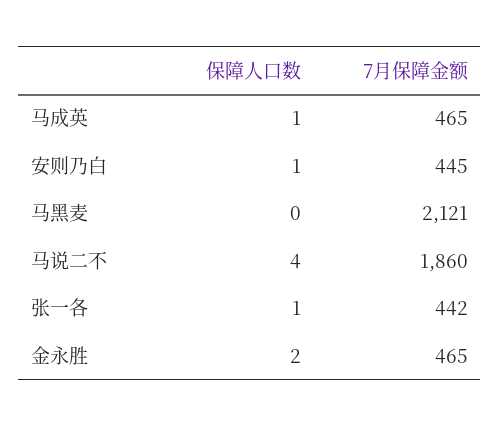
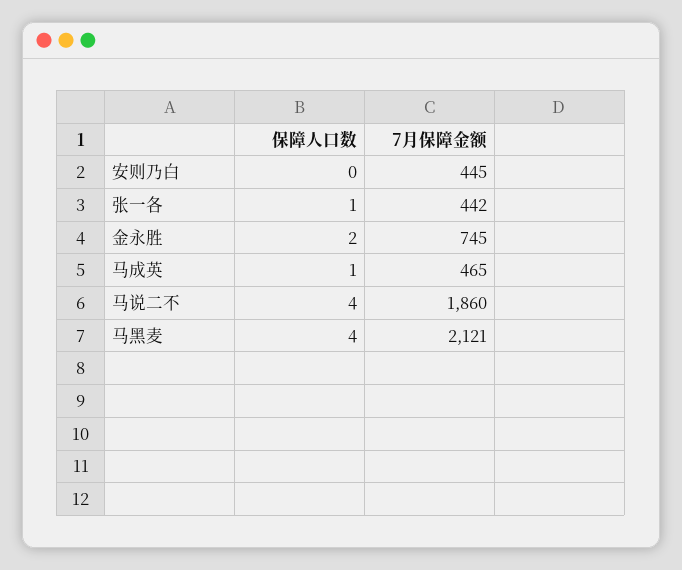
  {
    "保障人口数": {
      "马成英": 1,
-     "安则乃白": 1,
+     "安则乃白": 0,
-     "马黑麦": 0,
+     "马黑麦": 4,
      "马说二不": 4,
      "张一各": 1,
      "金永胜": 2
    },
    "7月保障金额": {
      "马成英": 465,
      "安则乃白": 445,
      "马黑麦": 2121,
      "马说二不": 1860,
      "张一各": 442,
-     "金永胜": 465
+     "金永胜": 745
    }
  }

